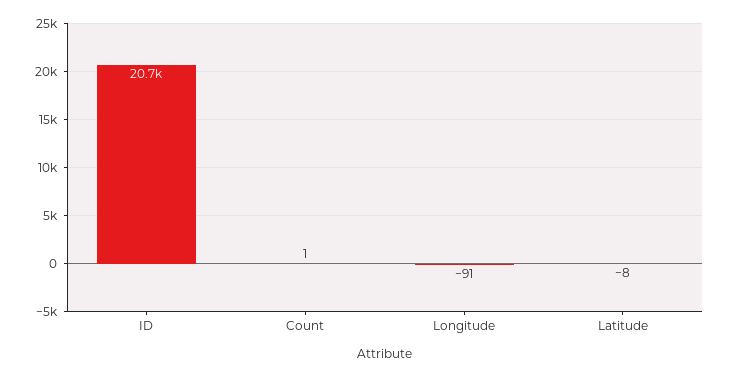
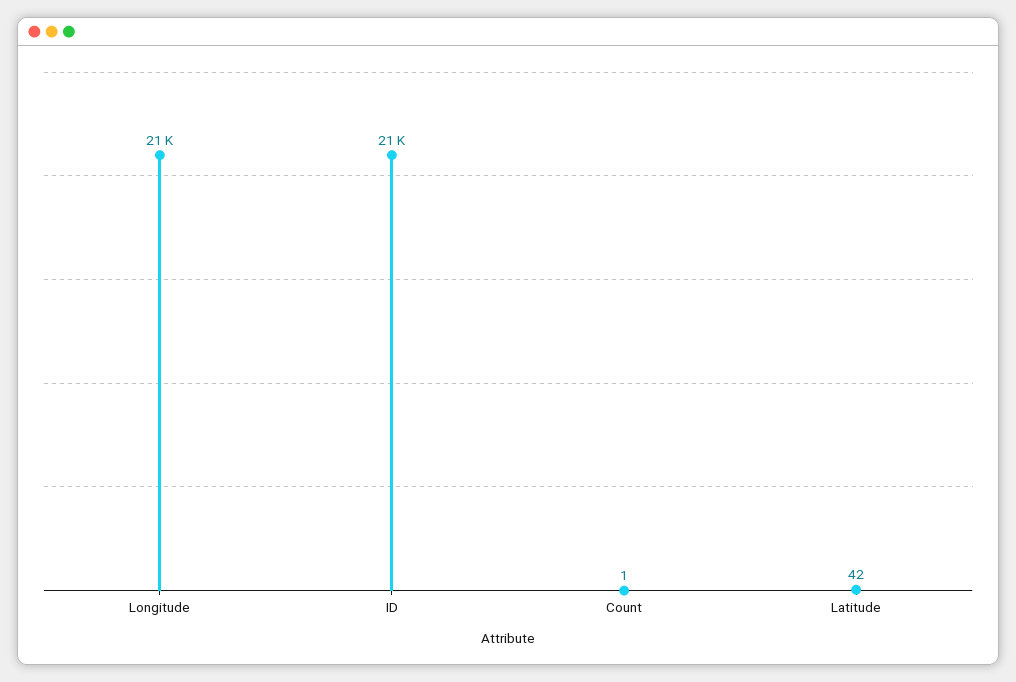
  {
    "ID": 20700,
    "Count": 1,
-   "Longitude": -91,
+   "Longitude": 21000,
-   "Latitude": -8
+   "Latitude": 42
  }

